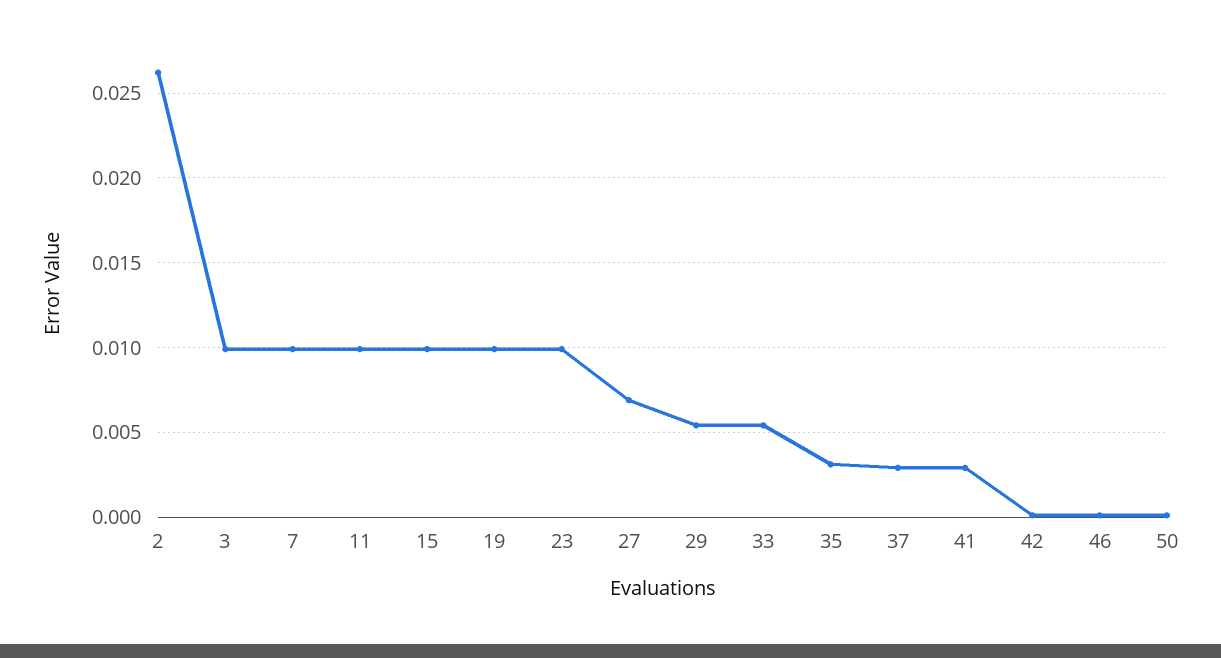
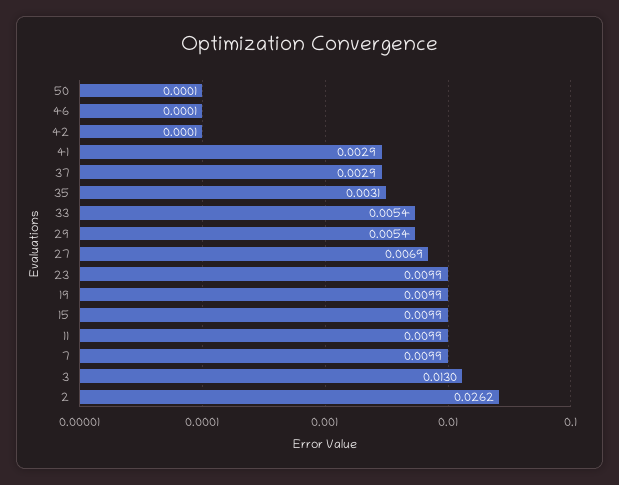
  {
    "2": 0.0262,
-   "3": 0.01,
+   "3": 0.013,
    "7": 0.0099,
    "11": 0.0099,
    "15": 0.0099,
    "19": 0.0099,
    "23": 0.0099,
    "27": 0.0069,
    "29": 0.0054,
    "33": 0.0054,
    "35": 0.0031,
    "37": 0.0029,
    "41": 0.0029,
    "42": 0.0001,
    "46": 0.0001,
    "50": 0.0001
  }

